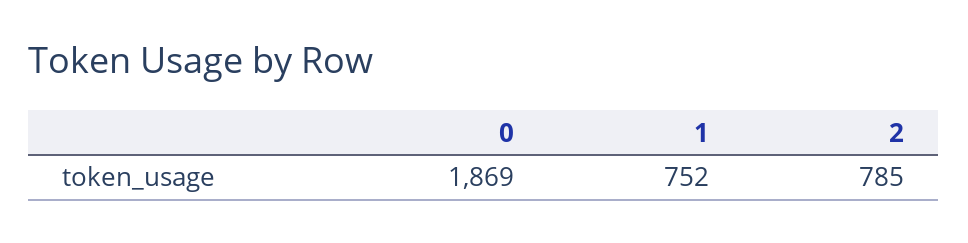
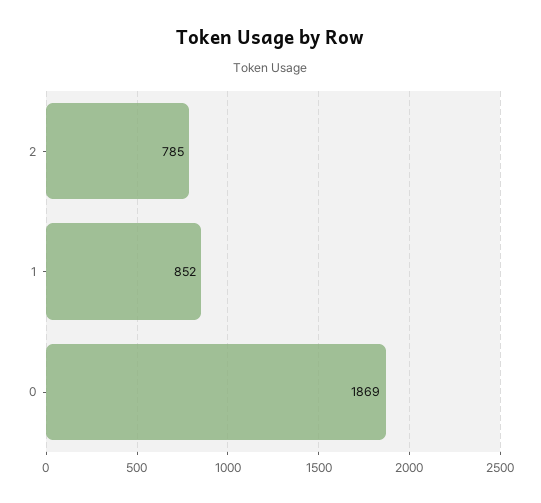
  {
    "0": 1869,
-   "1": 752,
+   "1": 852,
    "2": 785
  }

